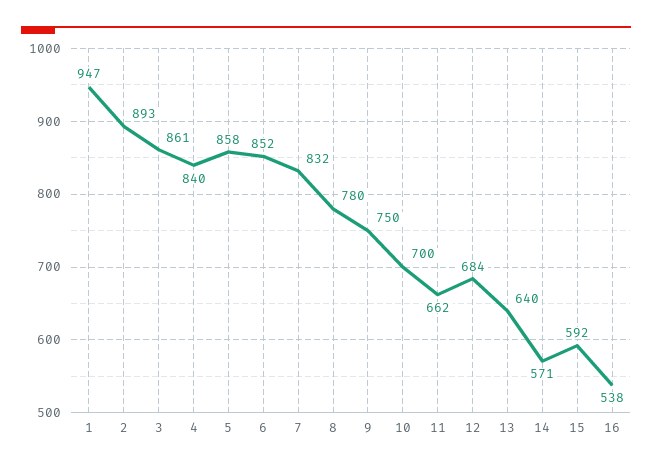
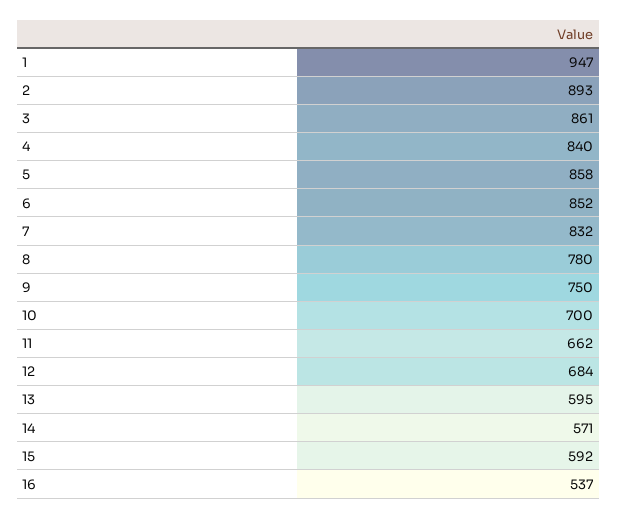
  {
    "1": 947,
    "2": 893,
    "3": 861,
    "4": 840,
    "5": 858,
    "6": 852,
    "7": 832,
    "8": 780,
    "9": 750,
    "10": 700,
    "11": 662,
    "12": 684,
-   "13": 640,
+   "13": 595,
    "14": 571,
    "15": 592,
-   "16": 538
+   "16": 537
  }

